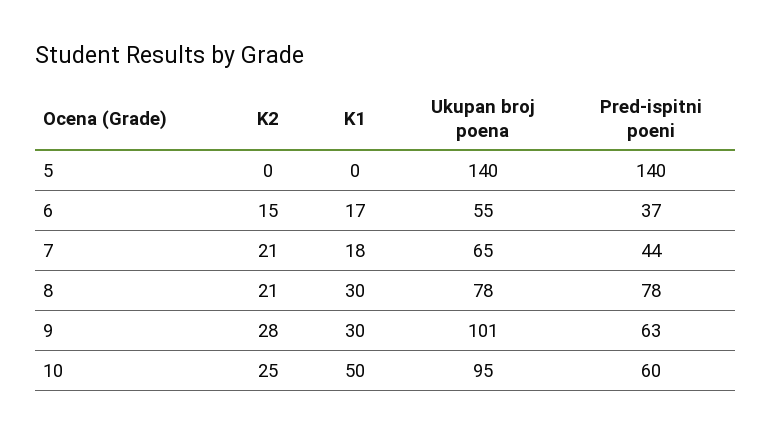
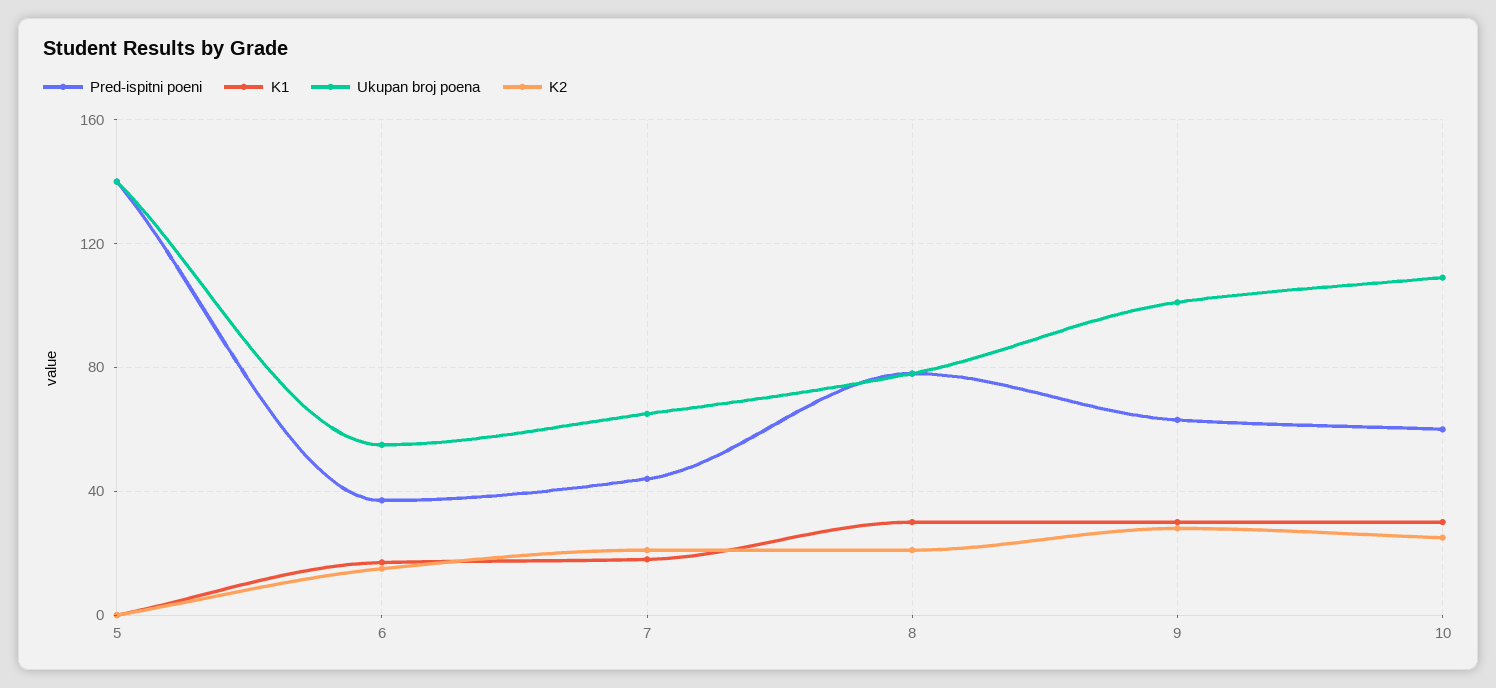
  {
    "K2": {
      "5": 0,
      "6": 15,
      "7": 21,
      "8": 21,
      "9": 28,
      "10": 25
    },
    "K1": {
      "5": 0,
      "6": 17,
      "7": 18,
      "8": 30,
      "9": 30,
-     "10": 50
+     "10": 30
    },
    "Ukupan broj poena": {
      "5": 140,
      "6": 55,
      "7": 65,
      "8": 78,
      "9": 101,
-     "10": 95
+     "10": 110
    },
    "Pred-ispitni poeni": {
      "5": 140,
      "6": 37,
      "7": 44,
      "8": 78,
      "9": 63,
      "10": 60
    }
  }

